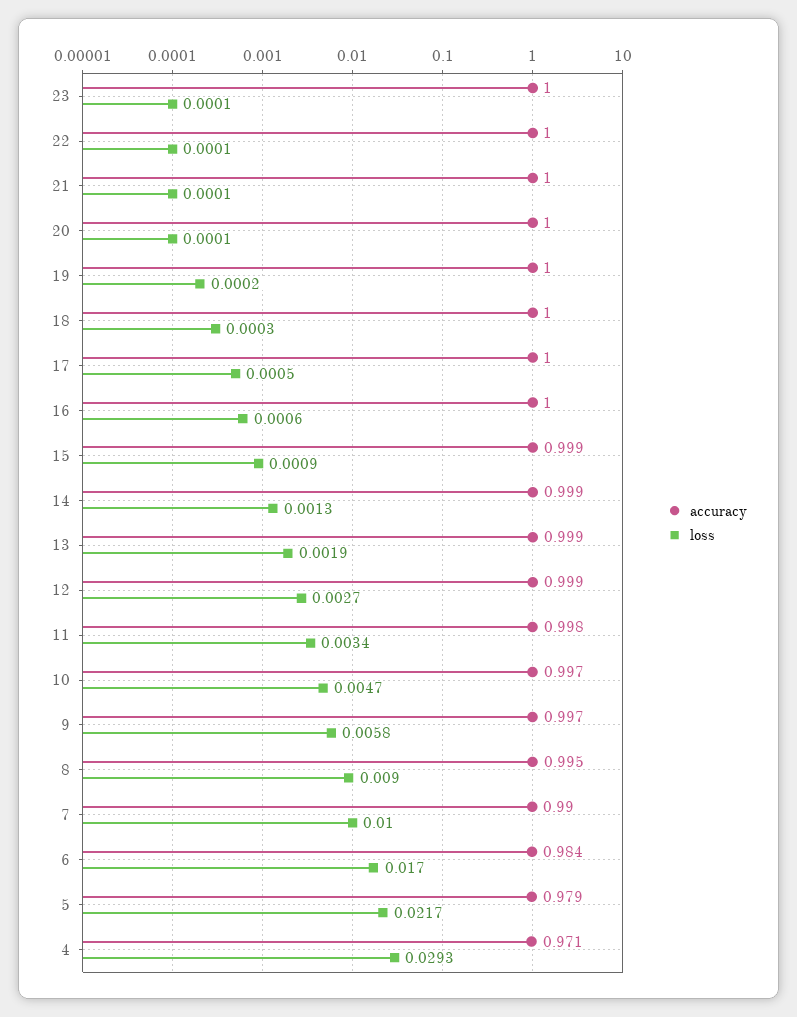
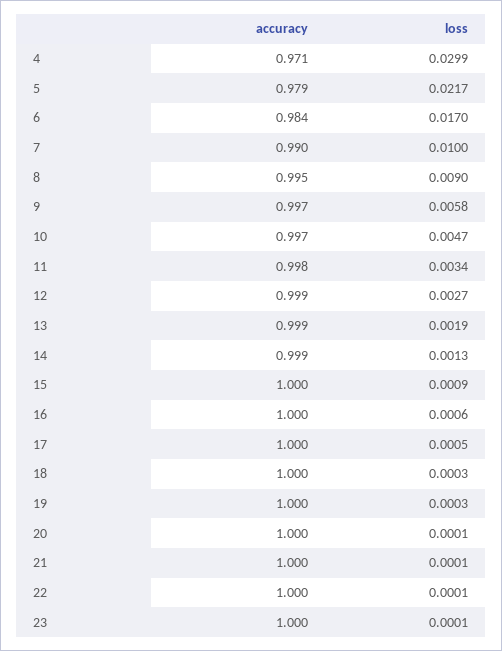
  {
    "accuracy": {
      "23": 1,
      "22": 1,
      "21": 1,
      "20": 1,
      "19": 1,
      "18": 1,
      "17": 1,
      "16": 1,
-     "15": 0.999,
+     "15": 1,
      "14": 0.999,
      "13": 0.999,
      "12": 0.999,
      "11": 0.998,
      "10": 0.997,
      "9": 0.997,
      "8": 0.995,
      "7": 0.99,
      "6": 0.984,
      "5": 0.979,
      "4": 0.971
    },
    "loss": {
      "23": 0.0001,
      "22": 0.0001,
      "21": 0.0001,
      "20": 0.0001,
-     "19": 0.0002,
+     "19": 0.0003,
      "18": 0.0003,
      "17": 0.0005,
      "16": 0.0006,
      "15": 0.0009,
      "14": 0.0013,
      "13": 0.0019,
      "12": 0.0027,
      "11": 0.0034,
      "10": 0.0047,
      "9": 0.0058,
      "8": 0.009,
      "7": 0.01,
      "6": 0.017,
      "5": 0.0217,
-     "4": 0.0293
+     "4": 0.0299
    }
  }

